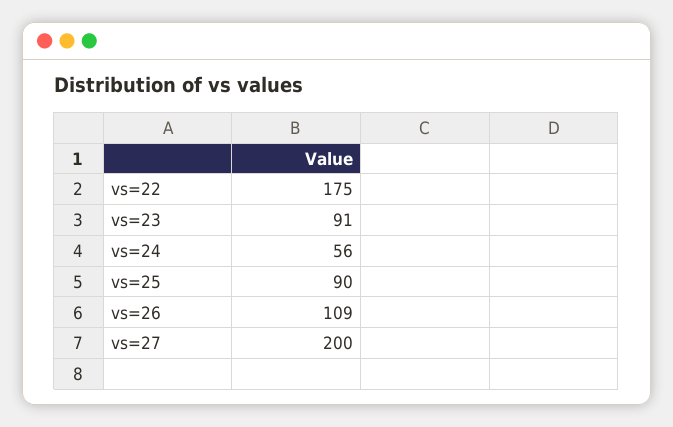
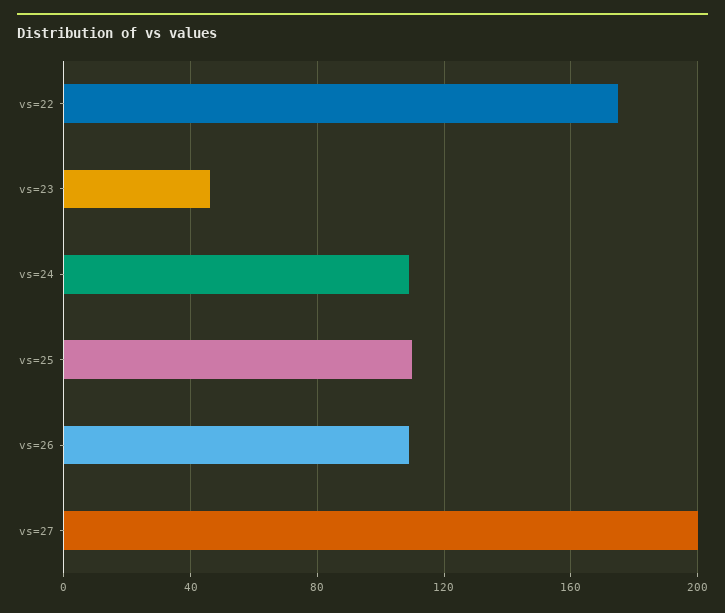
  {
    "vs=22": 175,
-   "vs=23": 91,
+   "vs=23": 45,
-   "vs=24": 56,
+   "vs=24": 110,
-   "vs=25": 90,
+   "vs=25": 110,
    "vs=26": 109,
    "vs=27": 200
  }

